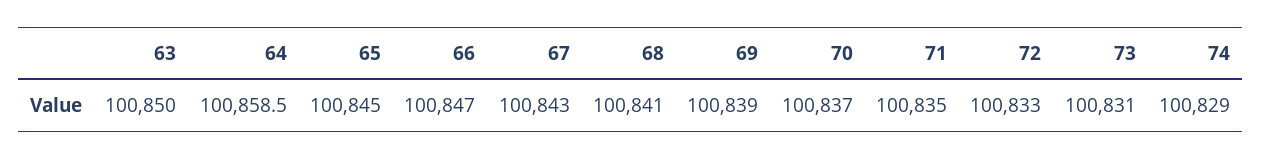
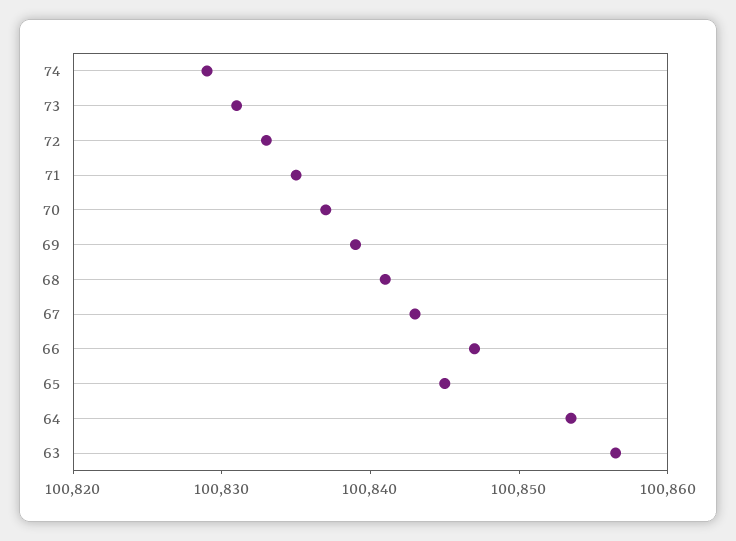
  {
-   "63": 100850,
+   "63": 100856,
-   "64": 100858.5,
+   "64": 100854,
    "65": 100845,
    "66": 100847,
    "67": 100843,
    "68": 100841,
    "69": 100839,
    "70": 100837,
    "71": 100835,
    "72": 100833,
    "73": 100831,
    "74": 100829
  }

